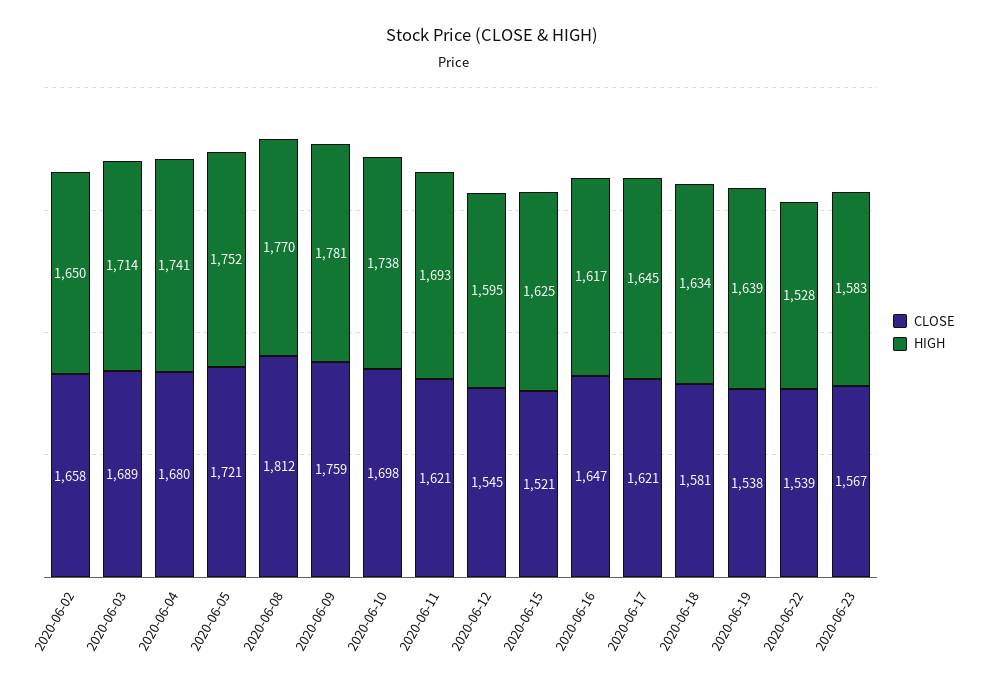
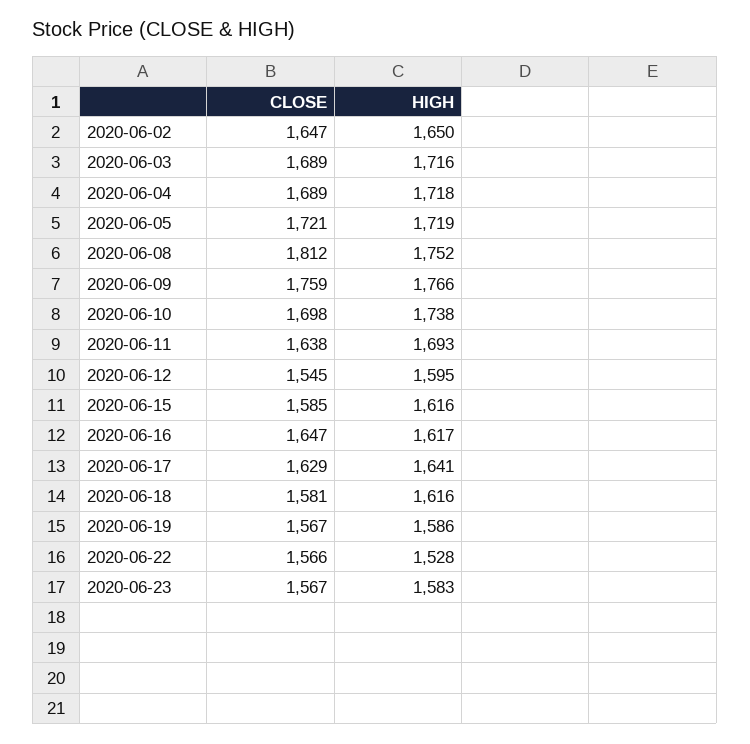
  {
    "CLOSE": {
-     "2020-06-02": 1658,
+     "2020-06-02": 1647,
      "2020-06-03": 1689,
-     "2020-06-04": 1680,
+     "2020-06-04": 1689,
      "2020-06-05": 1721,
      "2020-06-08": 1812,
      "2020-06-09": 1759,
      "2020-06-10": 1698,
-     "2020-06-11": 1621,
+     "2020-06-11": 1638,
      "2020-06-12": 1545,
-     "2020-06-15": 1521,
+     "2020-06-15": 1585,
      "2020-06-16": 1647,
-     "2020-06-17": 1621,
+     "2020-06-17": 1629,
      "2020-06-18": 1581,
-     "2020-06-19": 1538,
+     "2020-06-19": 1567,
-     "2020-06-22": 1539,
+     "2020-06-22": 1566,
      "2020-06-23": 1567
    },
    "HIGH": {
      "2020-06-02": 1650,
-     "2020-06-03": 1714,
+     "2020-06-03": 1716,
-     "2020-06-04": 1741,
+     "2020-06-04": 1718,
-     "2020-06-05": 1752,
+     "2020-06-05": 1719,
-     "2020-06-08": 1770,
+     "2020-06-08": 1752,
-     "2020-06-09": 1781,
+     "2020-06-09": 1766,
      "2020-06-10": 1738,
      "2020-06-11": 1693,
      "2020-06-12": 1595,
-     "2020-06-15": 1625,
+     "2020-06-15": 1616,
      "2020-06-16": 1617,
-     "2020-06-17": 1645,
+     "2020-06-17": 1641,
-     "2020-06-18": 1634,
+     "2020-06-18": 1616,
-     "2020-06-19": 1639,
+     "2020-06-19": 1586,
      "2020-06-22": 1528,
      "2020-06-23": 1583
    }
  }

